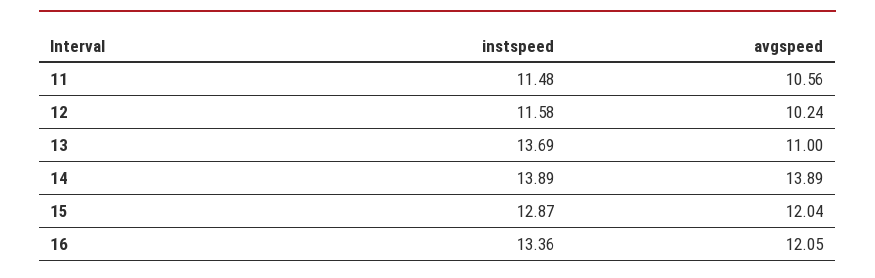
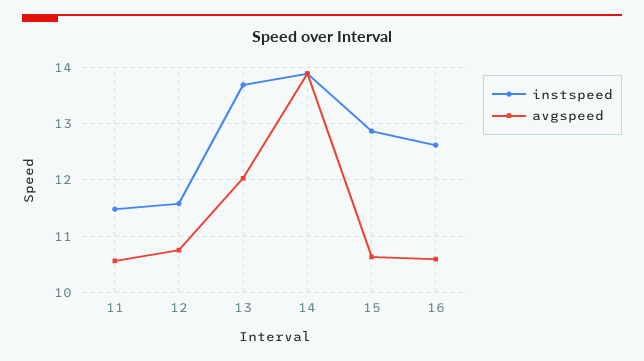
  {
    "instspeed": {
      "11": 11.48,
      "12": 11.58,
      "13": 13.69,
      "14": 13.89,
      "15": 12.87,
-     "16": 13.36
+     "16": 12.6
    },
    "avgspeed": {
      "11": 10.56,
-     "12": 10.24,
+     "12": 10.8,
-     "13": 11,
+     "13": 12,
      "14": 13.89,
-     "15": 12.04,
+     "15": 10.6,
-     "16": 12.05
+     "16": 10.6
    }
  }

